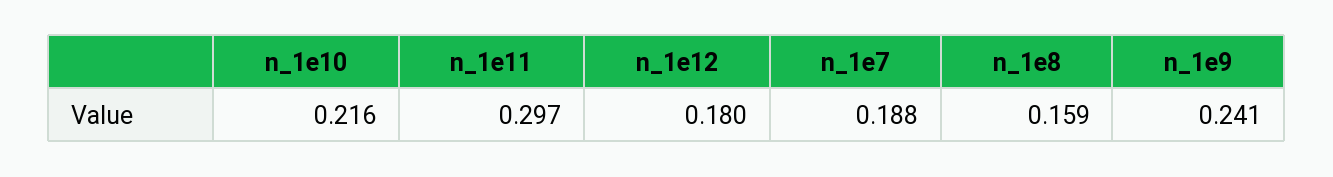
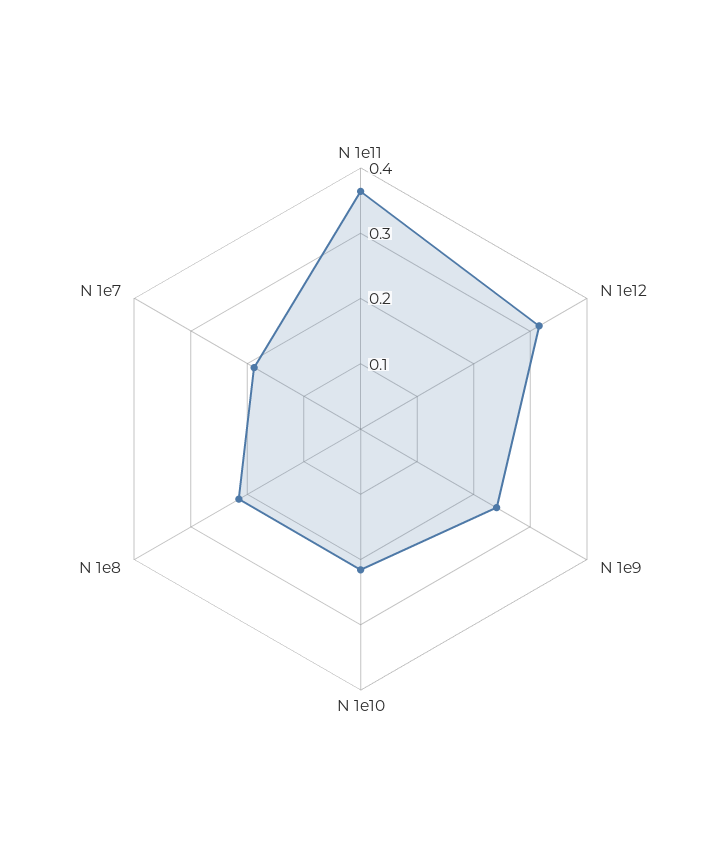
  {
    "n_1e10": 0.216,
-   "n_1e11": 0.297,
+   "n_1e11": 0.36,
-   "n_1e12": 0.18,
+   "n_1e12": 0.32,
    "n_1e7": 0.188,
-   "n_1e8": 0.159,
+   "n_1e8": 0.22,
    "n_1e9": 0.241
  }

